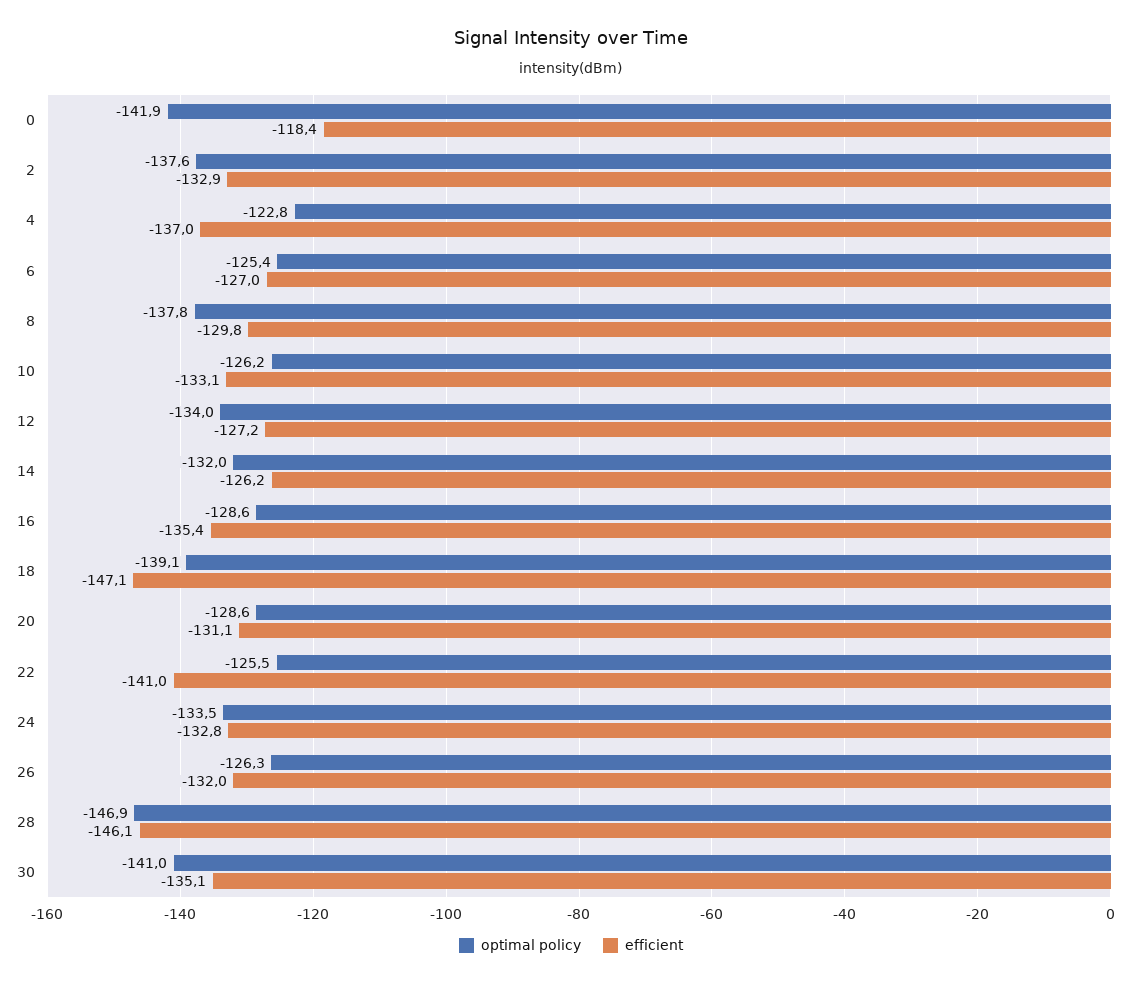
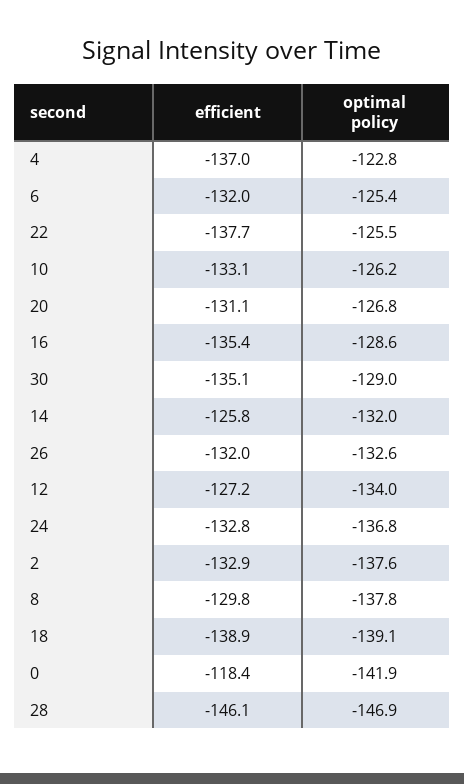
  {
    "optimal policy": {
      "0": -141.9,
      "2": -137.6,
      "4": -122.8,
      "6": -125.4,
      "8": -137.8,
      "10": -126.2,
      "12": -134,
      "14": -132,
      "16": -128.6,
      "18": -139.1,
-     "20": -128.6,
+     "20": -126.8,
      "22": -125.5,
-     "24": -133.5,
+     "24": -136.8,
-     "26": -126.3,
+     "26": -132.6,
      "28": -146.9,
-     "30": -141
+     "30": -129
    },
    "efficient": {
      "0": -118.4,
      "2": -132.9,
      "4": -137,
-     "6": -127,
+     "6": -132,
      "8": -129.8,
      "10": -133.1,
      "12": -127.2,
-     "14": -126.2,
+     "14": -125.8,
      "16": -135.4,
-     "18": -147.1,
+     "18": -138.9,
      "20": -131.1,
-     "22": -141,
+     "22": -137.7,
      "24": -132.8,
      "26": -132,
      "28": -146.1,
      "30": -135.1
    }
  }

